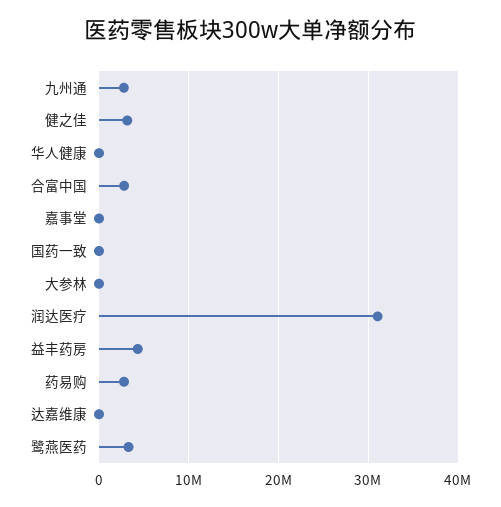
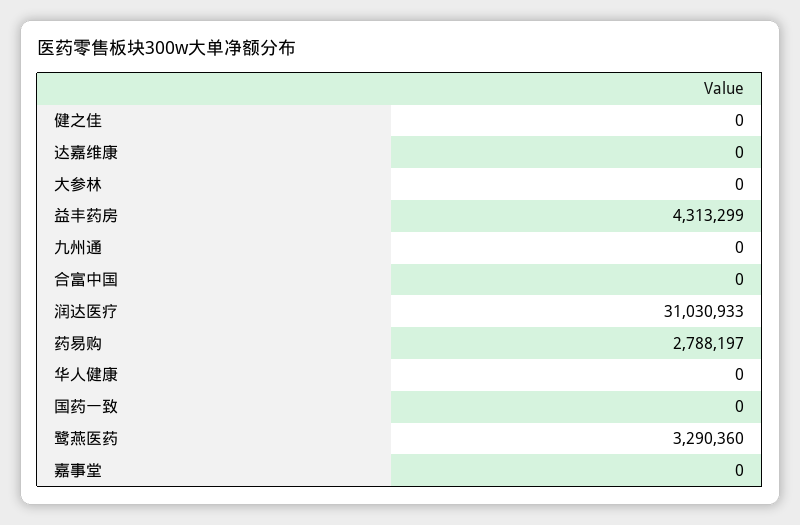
  {
-   "九州通": 3000000,
+   "九州通": 0,
-   "健之佳": 3000000,
+   "健之佳": 0,
    "华人健康": 0,
-   "合富中国": 3000000,
+   "合富中国": 0,
    "嘉事堂": 0,
    "国药一致": 0,
    "大参林": 0,
    "润达医疗": 31030933,
    "益丰药房": 4313299,
    "药易购": 2788197,
    "达嘉维康": 0,
    "鹭燕医药": 3290360
  }

